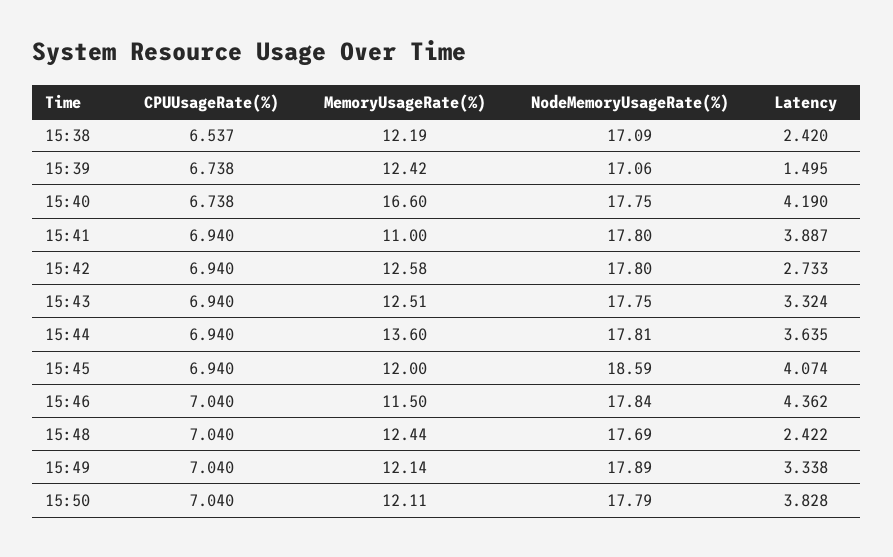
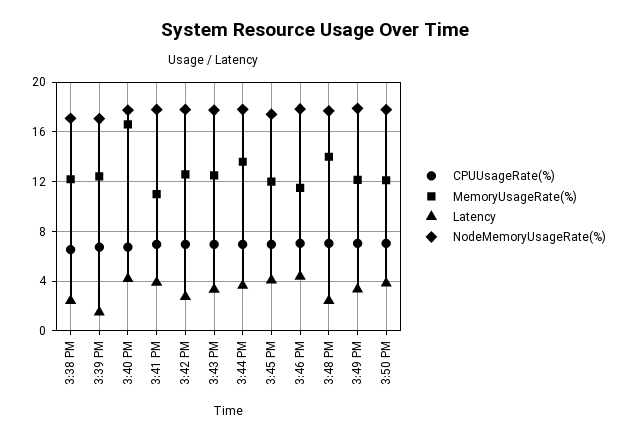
  {
    "CPUUsageRate(%)": {
      "15:38": 6.537,
      "15:39": 6.738,
      "15:40": 6.738,
      "15:41": 6.94,
      "15:42": 6.94,
      "15:43": 6.94,
      "15:44": 6.94,
      "15:45": 6.94,
      "15:46": 7.04,
      "15:48": 7.04,
      "15:49": 7.04,
      "15:50": 7.04
    },
    "MemoryUsageRate(%)": {
      "15:38": 12.19,
      "15:39": 12.42,
      "15:40": 16.6,
      "15:41": 11,
      "15:42": 12.58,
      "15:43": 12.51,
      "15:44": 13.6,
      "15:45": 12,
      "15:46": 11.5,
-     "15:48": 12.44,
+     "15:48": 14,
      "15:49": 12.14,
      "15:50": 12.11
    },
    "NodeMemoryUsageRate(%)": {
      "15:38": 17.09,
      "15:39": 17.06,
      "15:40": 17.75,
      "15:41": 17.8,
      "15:42": 17.8,
      "15:43": 17.75,
      "15:44": 17.81,
-     "15:45": 18.59,
+     "15:45": 17.5,
      "15:46": 17.84,
      "15:48": 17.69,
      "15:49": 17.89,
      "15:50": 17.79
    },
    "Latency": {
      "15:38": 2.42,
      "15:39": 1.495,
      "15:40": 4.19,
      "15:41": 3.887,
      "15:42": 2.733,
      "15:43": 3.324,
      "15:44": 3.635,
      "15:45": 4.074,
      "15:46": 4.362,
      "15:48": 2.422,
      "15:49": 3.338,
      "15:50": 3.828
    }
  }

